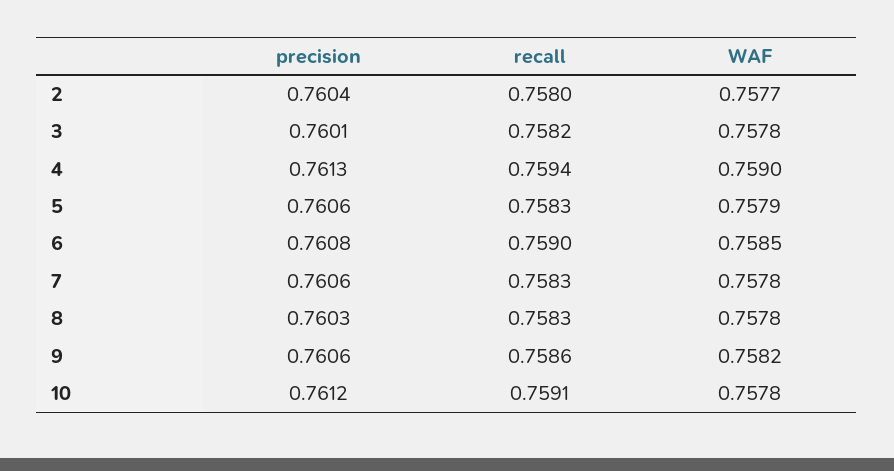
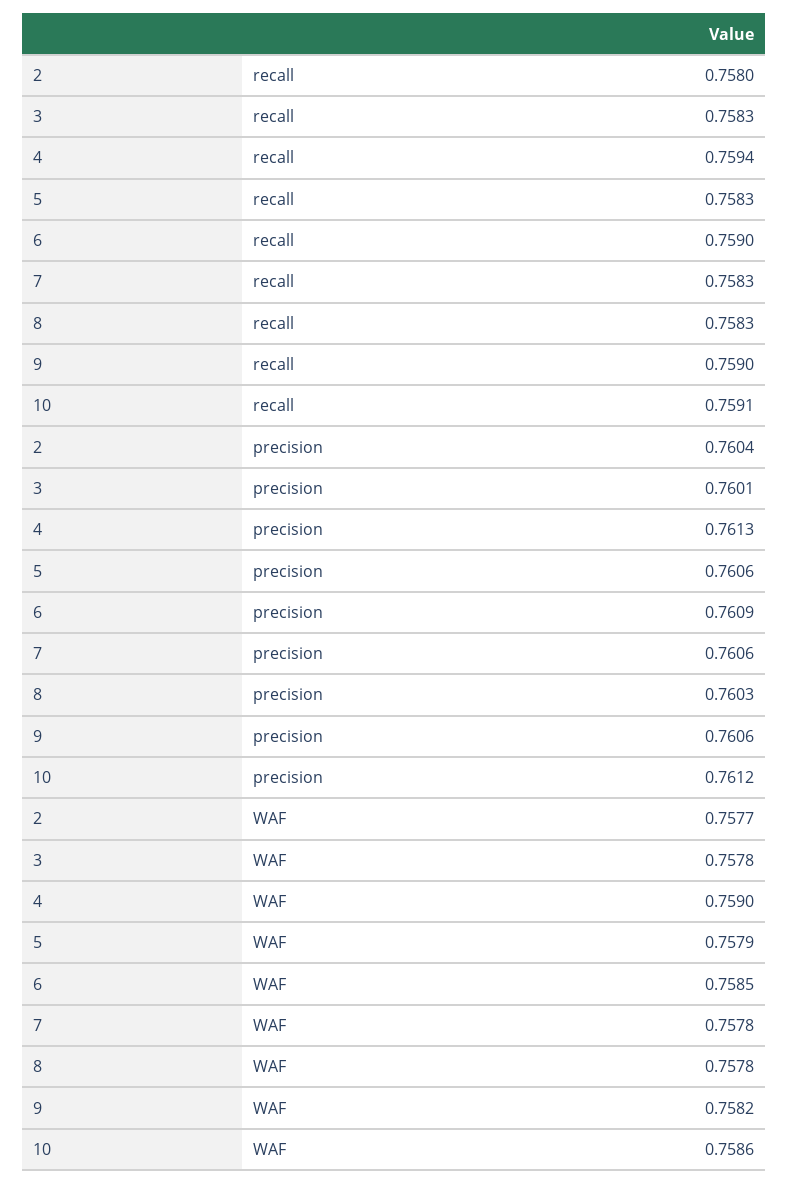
  {
    "precision": {
      "2": 0.7604,
      "3": 0.7601,
      "4": 0.7613,
      "5": 0.7606,
-     "6": 0.7608,
+     "6": 0.7609,
      "7": 0.7606,
      "8": 0.7603,
      "9": 0.7606,
      "10": 0.7612
    },
    "recall": {
      "2": 0.758,
-     "3": 0.7582,
+     "3": 0.7583,
      "4": 0.7594,
      "5": 0.7583,
      "6": 0.759,
      "7": 0.7583,
      "8": 0.7583,
-     "9": 0.7586,
+     "9": 0.759,
      "10": 0.7591
    },
    "WAF": {
      "2": 0.7577,
      "3": 0.7578,
      "4": 0.759,
      "5": 0.7579,
      "6": 0.7585,
      "7": 0.7578,
      "8": 0.7578,
      "9": 0.7582,
-     "10": 0.7578
+     "10": 0.7586
    }
  }

